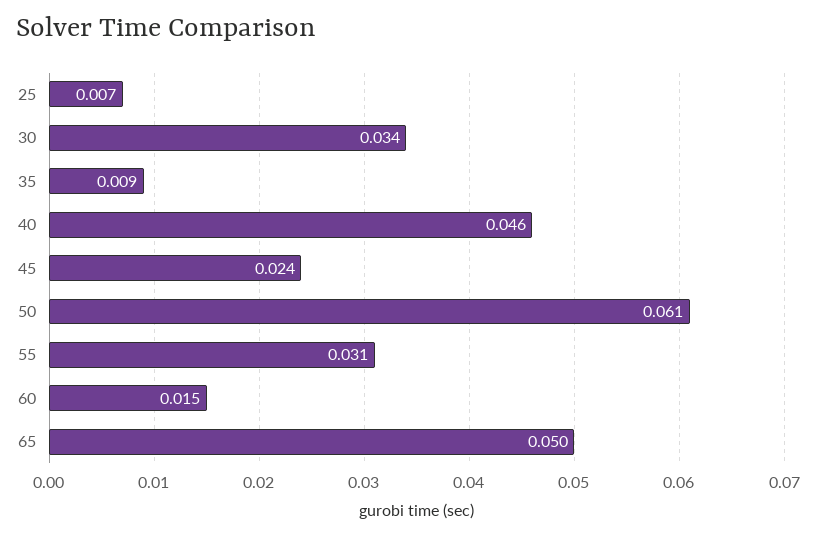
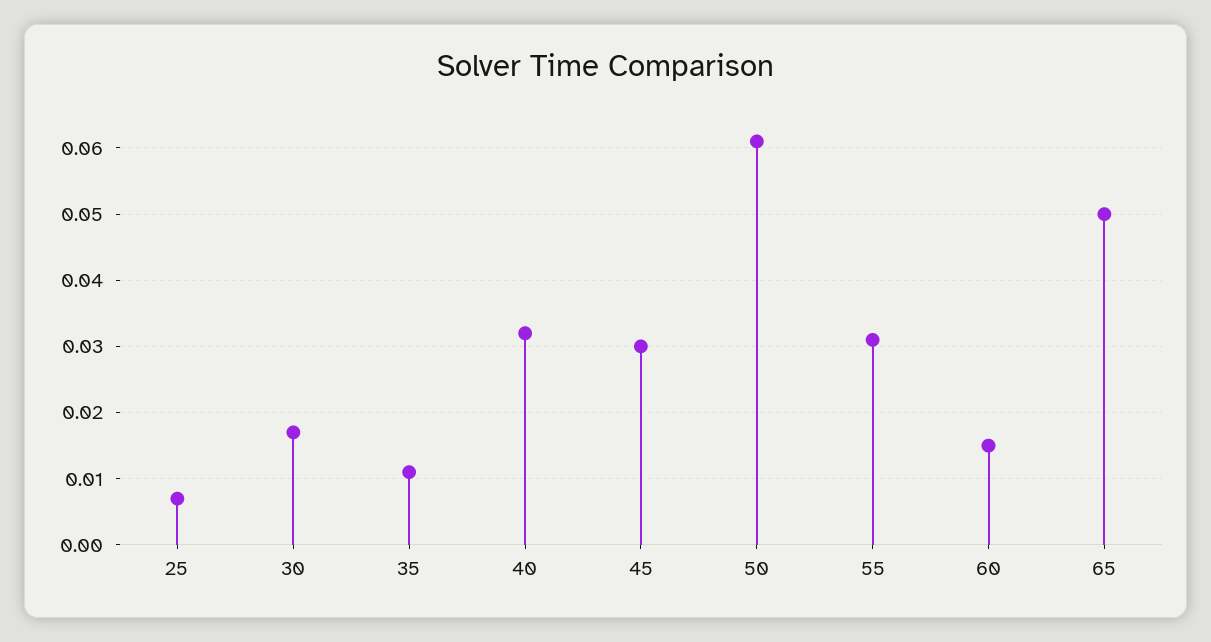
  {
    "25": 0.007,
-   "30": 0.034,
+   "30": 0.017,
-   "35": 0.009,
+   "35": 0.011,
-   "40": 0.046,
+   "40": 0.032,
-   "45": 0.024,
+   "45": 0.03,
    "50": 0.061,
    "55": 0.031,
    "60": 0.015,
    "65": 0.05
  }

